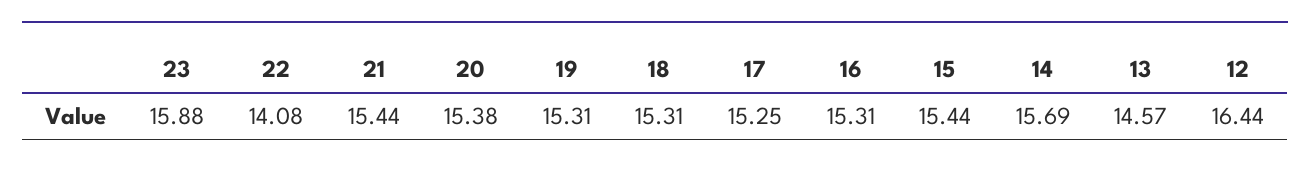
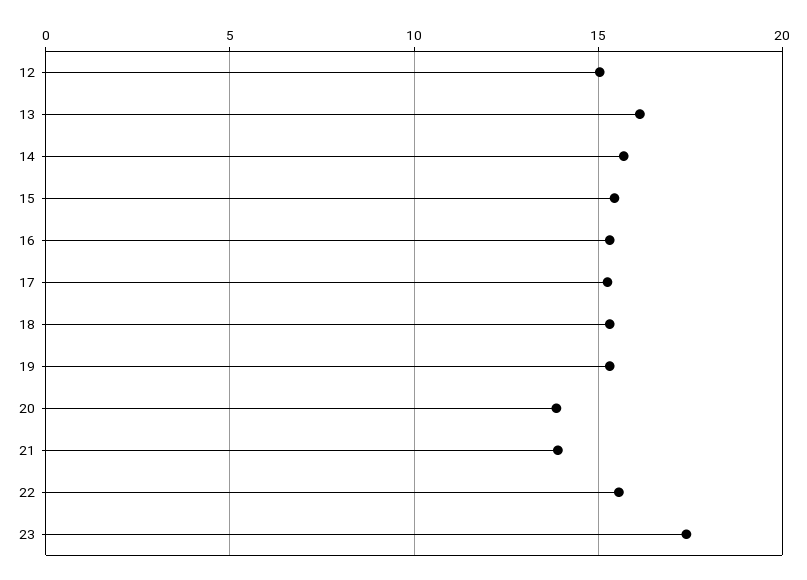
  {
-   "23": 15.88,
+   "23": 17.5,
-   "22": 14.08,
+   "22": 15.5,
-   "21": 15.44,
+   "21": 14,
-   "20": 15.38,
+   "20": 14,
    "19": 15.31,
    "18": 15.31,
    "17": 15.25,
    "16": 15.31,
    "15": 15.44,
    "14": 15.69,
-   "13": 14.57,
+   "13": 16,
-   "12": 16.44
+   "12": 15
  }

